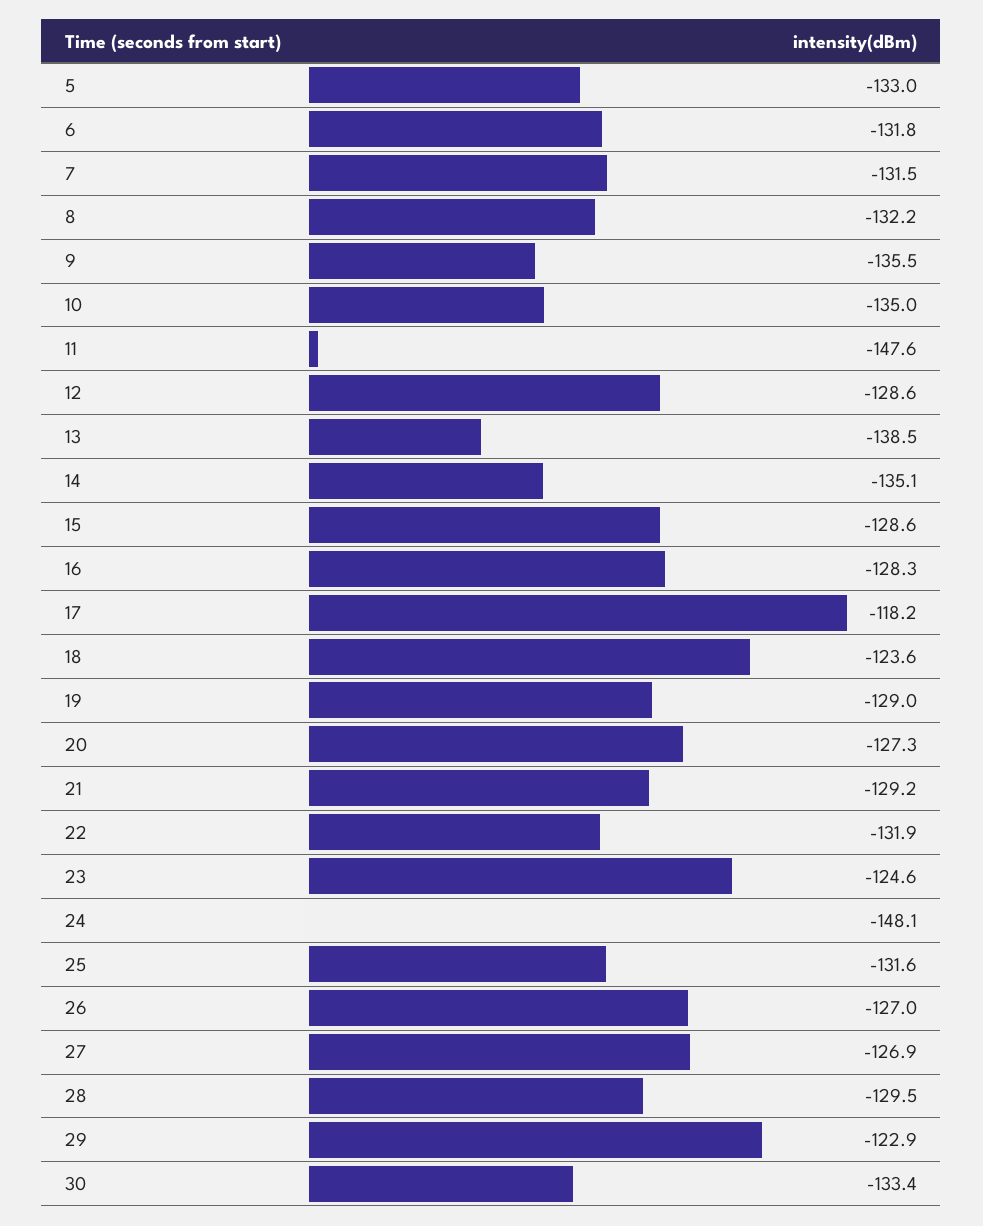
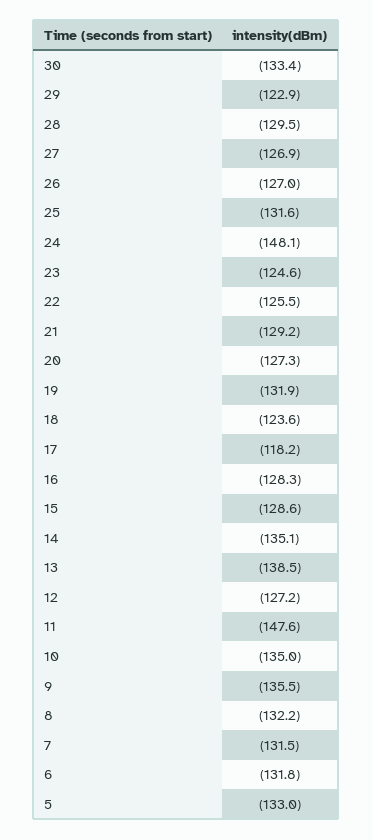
  {
    "5": -133,
    "6": -131.8,
    "7": -131.5,
    "8": -132.2,
    "9": -135.5,
    "10": -135,
    "11": -147.6,
-   "12": -128.6,
+   "12": -127.2,
    "13": -138.5,
    "14": -135.1,
    "15": -128.6,
    "16": -128.3,
    "17": -118.2,
    "18": -123.6,
-   "19": -129,
+   "19": -131.9,
    "20": -127.3,
    "21": -129.2,
-   "22": -131.9,
+   "22": -125.5,
    "23": -124.6,
    "24": -148.1,
    "25": -131.6,
    "26": -127,
    "27": -126.9,
    "28": -129.5,
    "29": -122.9,
    "30": -133.4
  }

